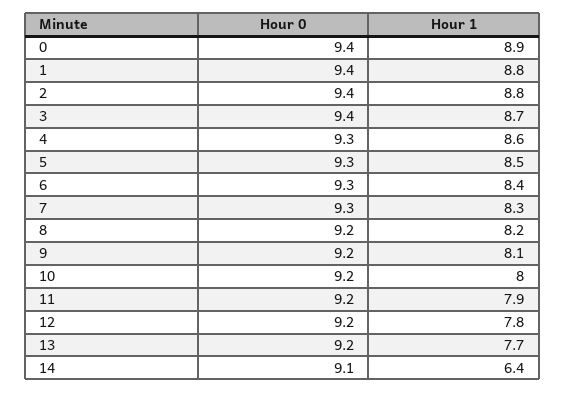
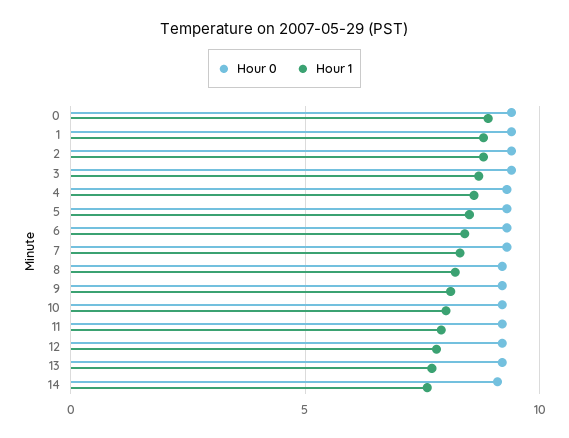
  {
    "Hour 0": {
      "0": 9.4,
      "1": 9.4,
      "2": 9.4,
      "3": 9.4,
      "4": 9.3,
      "5": 9.3,
      "6": 9.3,
      "7": 9.3,
      "8": 9.2,
      "9": 9.2,
      "10": 9.2,
      "11": 9.2,
      "12": 9.2,
      "13": 9.2,
      "14": 9.1
    },
    "Hour 1": {
      "0": 8.9,
      "1": 8.8,
      "2": 8.8,
      "3": 8.7,
      "4": 8.6,
      "5": 8.5,
      "6": 8.4,
      "7": 8.3,
      "8": 8.2,
      "9": 8.1,
      "10": 8,
      "11": 7.9,
      "12": 7.8,
      "13": 7.7,
-     "14": 6.4
+     "14": 7.5
    }
  }

